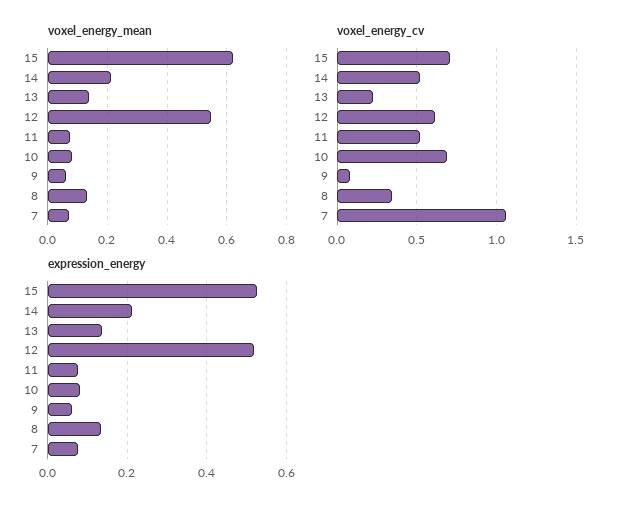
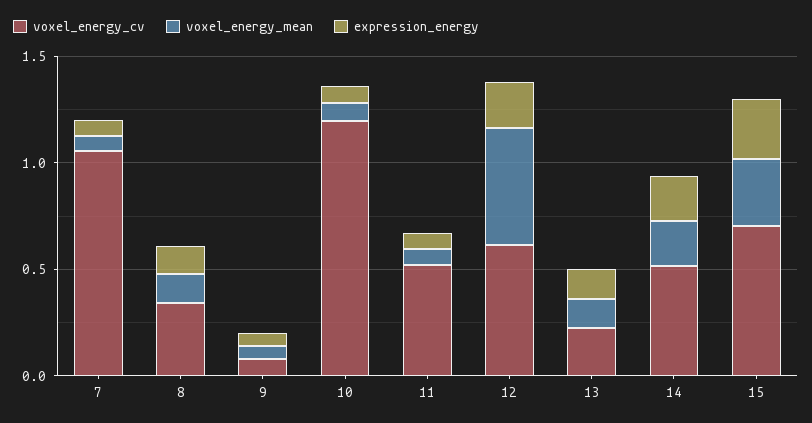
  {
    "voxel_energy_mean": {
-     "15": 0.625,
+     "15": 0.3,
      "14": 0.2,
      "13": 0.15,
      "12": 0.55,
      "11": 0.075,
      "10": 0.075,
      "9": 0.05,
      "8": 0.125,
      "7": 0.075
    },
    "voxel_energy_cv": {
      "15": 0.7,
      "14": 0.5,
      "13": 0.25,
      "12": 0.6,
      "11": 0.5,
-     "10": 0.7,
+     "10": 1.2,
      "9": 0.1,
      "8": 0.35,
      "7": 1.05
    },
    "expression_energy": {
-     "15": 0.52,
+     "15": 0.3,
      "14": 0.22,
      "13": 0.14,
-     "12": 0.52,
+     "12": 0.2,
      "11": 0.08,
      "10": 0.08,
      "9": 0.06,
      "8": 0.14,
      "7": 0.08
    }
  }

